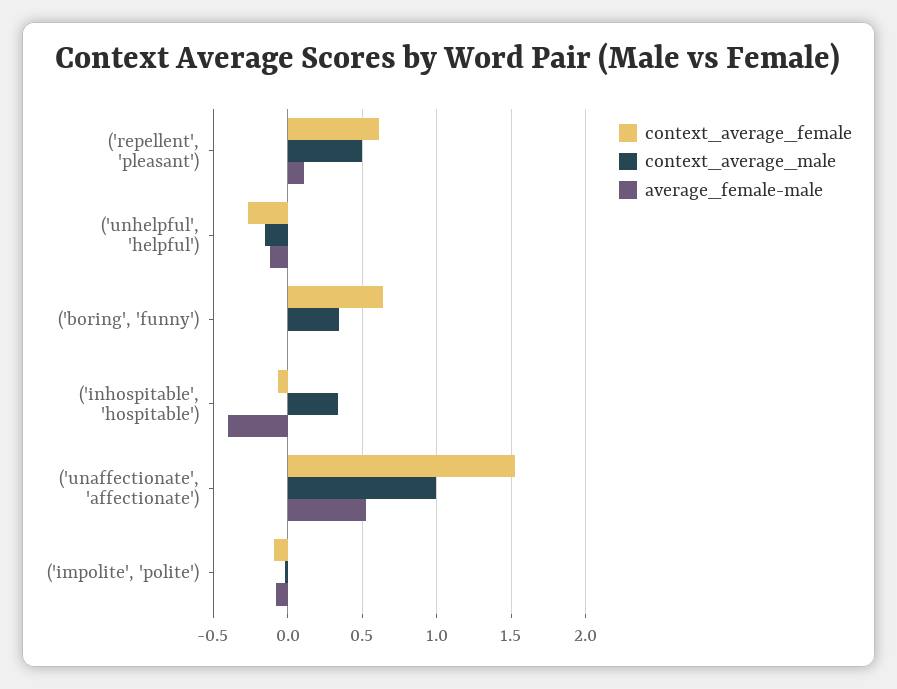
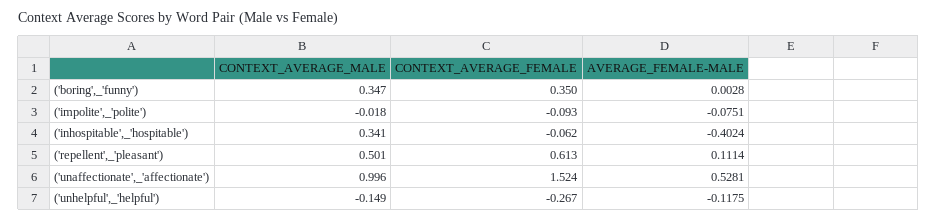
  {
    "context_average_female": {
      "('repellent', 'pleasant')": 0.613,
      "('unhelpful', 'helpful')": -0.267,
-     "('boring', 'funny')": 0.65,
+     "('boring', 'funny')": 0.35,
      "('inhospitable', 'hospitable')": -0.062,
      "('unaffectionate', 'affectionate')": 1.524,
      "('impolite', 'polite')": -0.093
    },
    "context_average_male": {
      "('repellent', 'pleasant')": 0.501,
      "('unhelpful', 'helpful')": -0.149,
      "('boring', 'funny')": 0.347,
      "('inhospitable', 'hospitable')": 0.341,
      "('unaffectionate', 'affectionate')": 0.996,
      "('impolite', 'polite')": -0.018
    },
    "average_female-male": {
      "('repellent', 'pleasant')": 0.1114,
      "('unhelpful', 'helpful')": -0.1175,
      "('boring', 'funny')": 0.0028,
      "('inhospitable', 'hospitable')": -0.4024,
      "('unaffectionate', 'affectionate')": 0.5281,
      "('impolite', 'polite')": -0.0751
    }
  }

